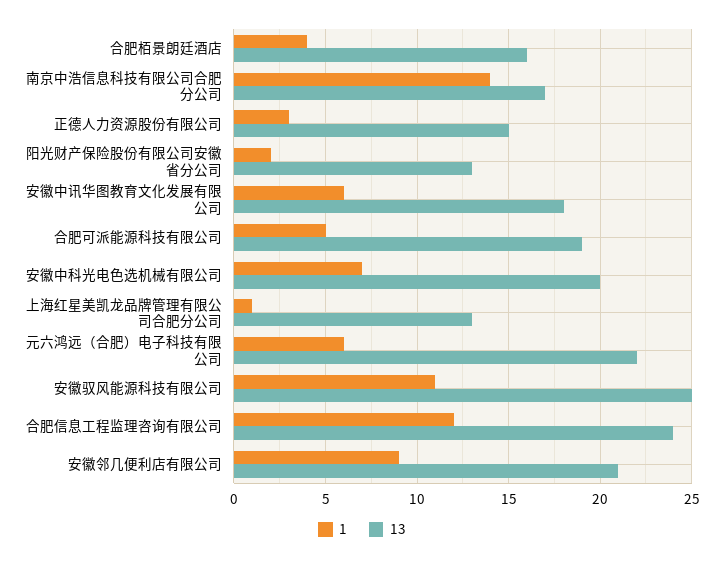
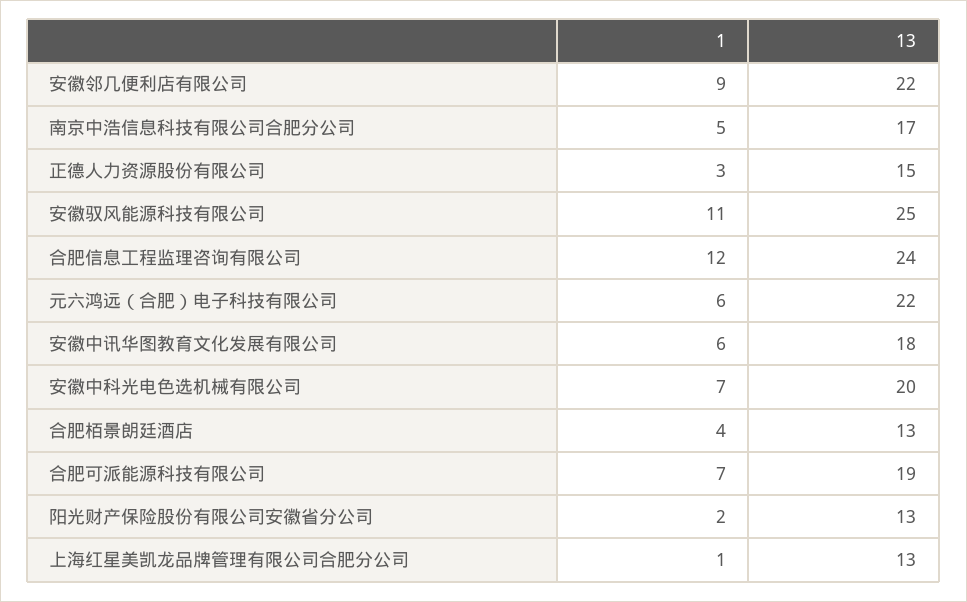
  {
    "1": {
      "合肥栢景朗廷酒店": 4,
-     "南京中浩信息科技有限公司合肥分公司": 14,
+     "南京中浩信息科技有限公司合肥分公司": 5,
      "正德人力资源股份有限公司": 3,
      "阳光财产保险股份有限公司安徽省分公司": 2,
      "安徽中讯华图教育文化发展有限公司": 6,
-     "合肥可派能源科技有限公司": 5,
+     "合肥可派能源科技有限公司": 7,
      "安徽中科光电色选机械有限公司": 7,
      "上海红星美凯龙品牌管理有限公司合肥分公司": 1,
      "元六鸿远（合肥）电子科技有限公司": 6,
      "安徽驭风能源科技有限公司": 11,
      "合肥信息工程监理咨询有限公司": 12,
      "安徽邻几便利店有限公司": 9
    },
    "13": {
-     "合肥栢景朗廷酒店": 16,
+     "合肥栢景朗廷酒店": 13,
      "南京中浩信息科技有限公司合肥分公司": 17,
      "正德人力资源股份有限公司": 15,
      "阳光财产保险股份有限公司安徽省分公司": 13,
      "安徽中讯华图教育文化发展有限公司": 18,
      "合肥可派能源科技有限公司": 19,
      "安徽中科光电色选机械有限公司": 20,
      "上海红星美凯龙品牌管理有限公司合肥分公司": 13,
      "元六鸿远（合肥）电子科技有限公司": 22,
      "安徽驭风能源科技有限公司": 25,
      "合肥信息工程监理咨询有限公司": 24,
-     "安徽邻几便利店有限公司": 21
+     "安徽邻几便利店有限公司": 22
    }
  }

